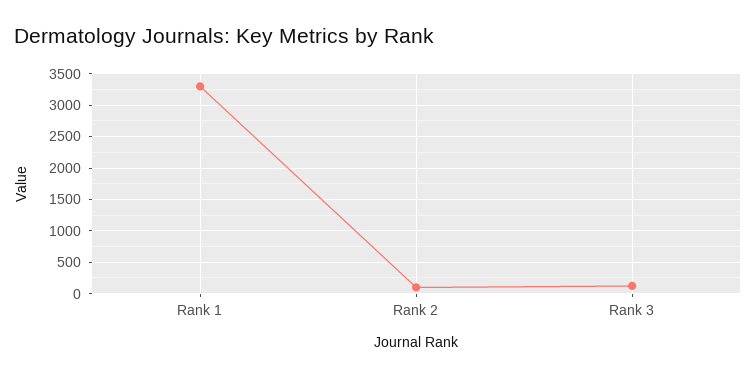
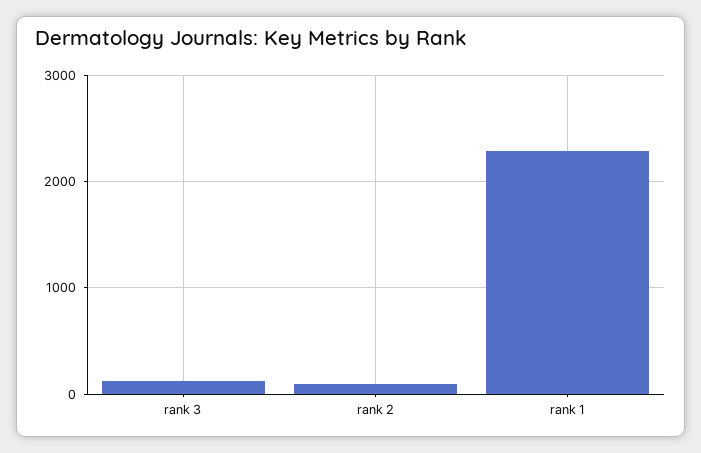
  {
-   "Rank 1": 3300,
+   "Rank 1": 2300,
    "Rank 2": 100,
    "Rank 3": 100
  }

